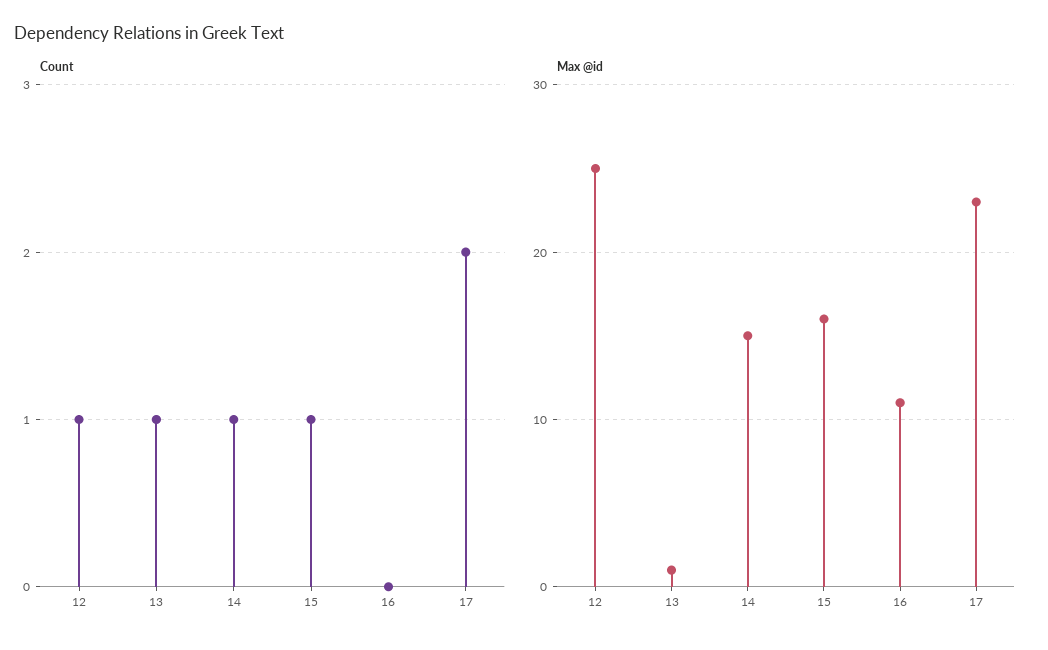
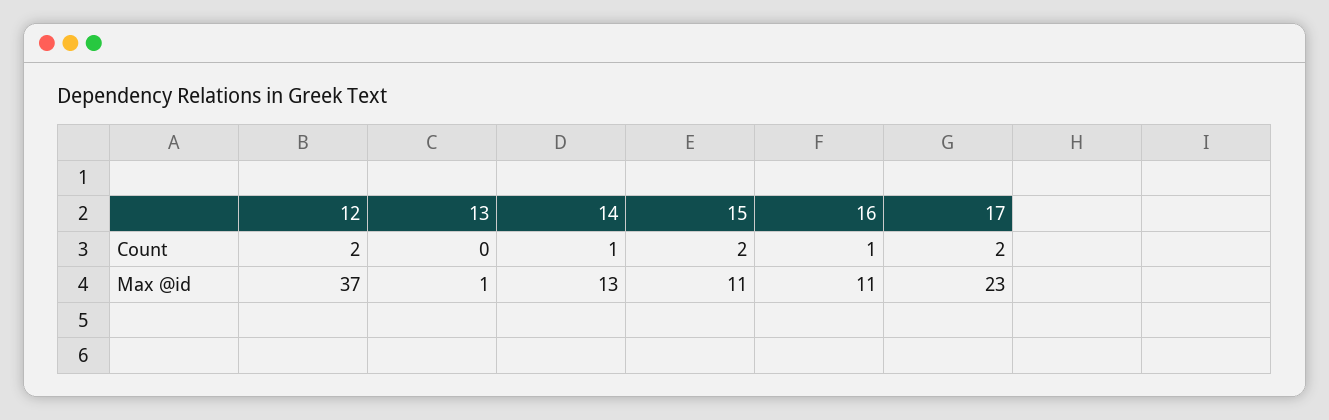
  {
    "Count": {
-     "12": 1,
+     "12": 2,
-     "13": 1,
+     "13": 0,
      "14": 1,
-     "15": 1,
+     "15": 2,
-     "16": 0,
+     "16": 1,
      "17": 2
    },
    "Max @id": {
-     "12": 25,
+     "12": 37,
      "13": 1,
-     "14": 15,
+     "14": 13,
-     "15": 16,
+     "15": 11,
      "16": 11,
      "17": 23
    }
  }

